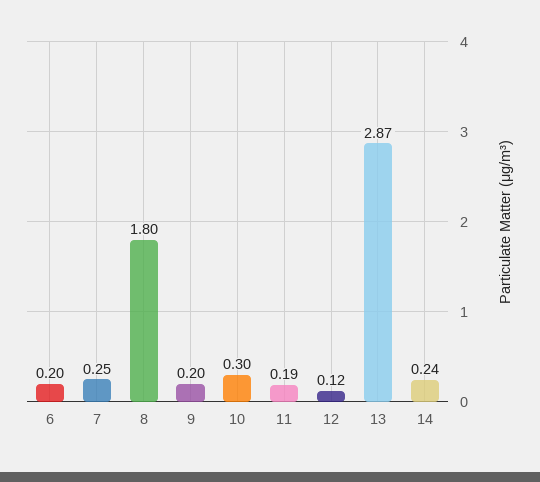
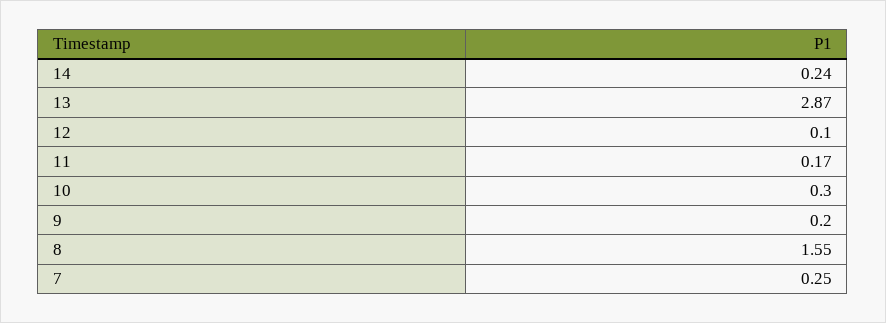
  {
-   "6": 0.2,
    "7": 0.25,
-   "8": 1.8,
+   "8": 1.55,
    "9": 0.2,
    "10": 0.3,
-   "11": 0.19,
+   "11": 0.17,
-   "12": 0.12,
+   "12": 0.1,
    "13": 2.87,
    "14": 0.24
  }

